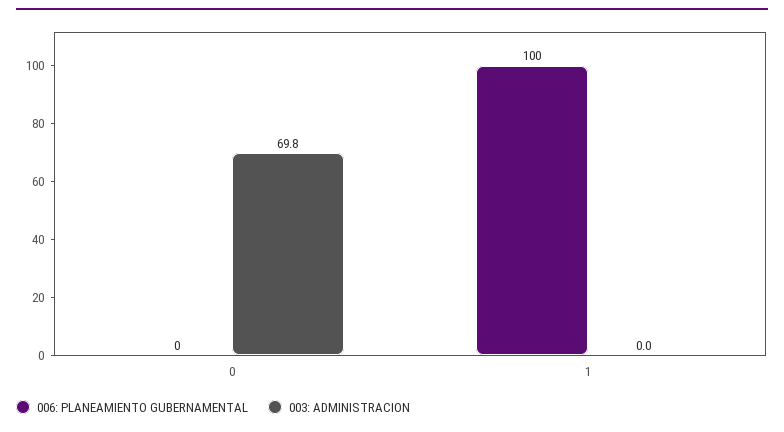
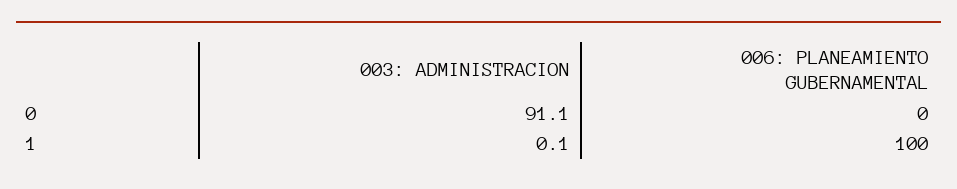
  {
    "006: PLANEAMIENTO GUBERNAMENTAL": {
      "0": 0,
      "1": 100
    },
    "003: ADMINISTRACION": {
-     "0": 69.8,
+     "0": 91.1,
-     "1": 0
+     "1": 0.1
    }
  }

